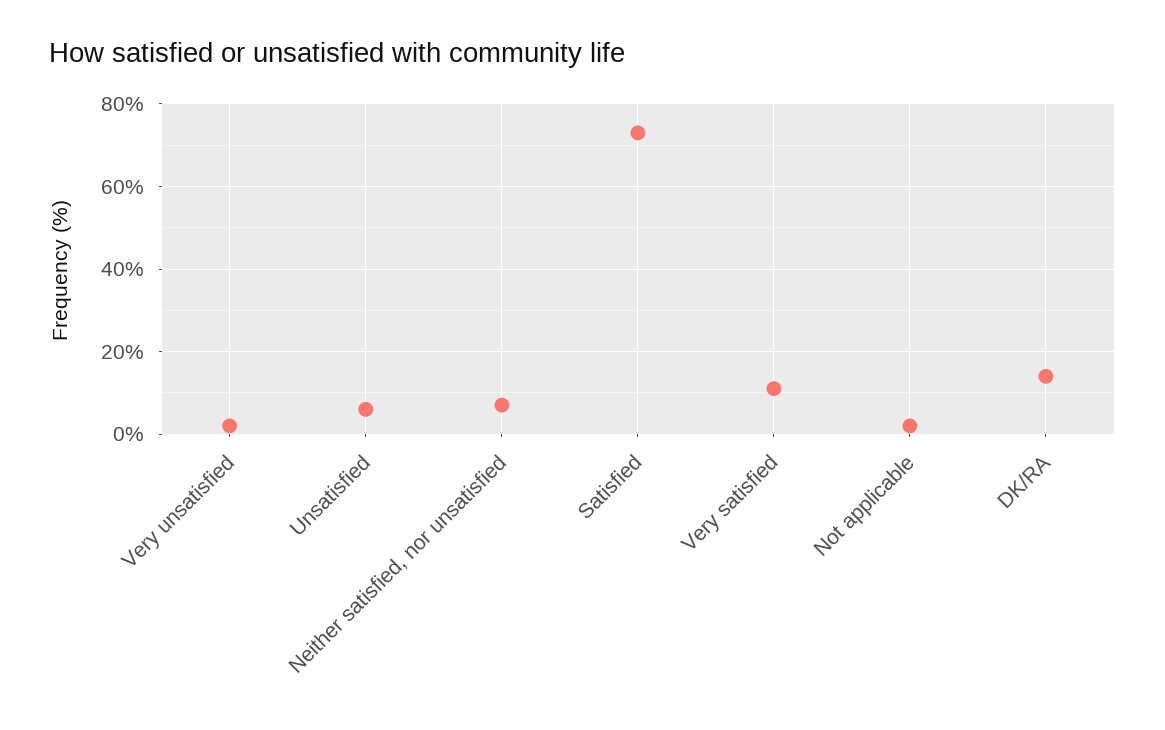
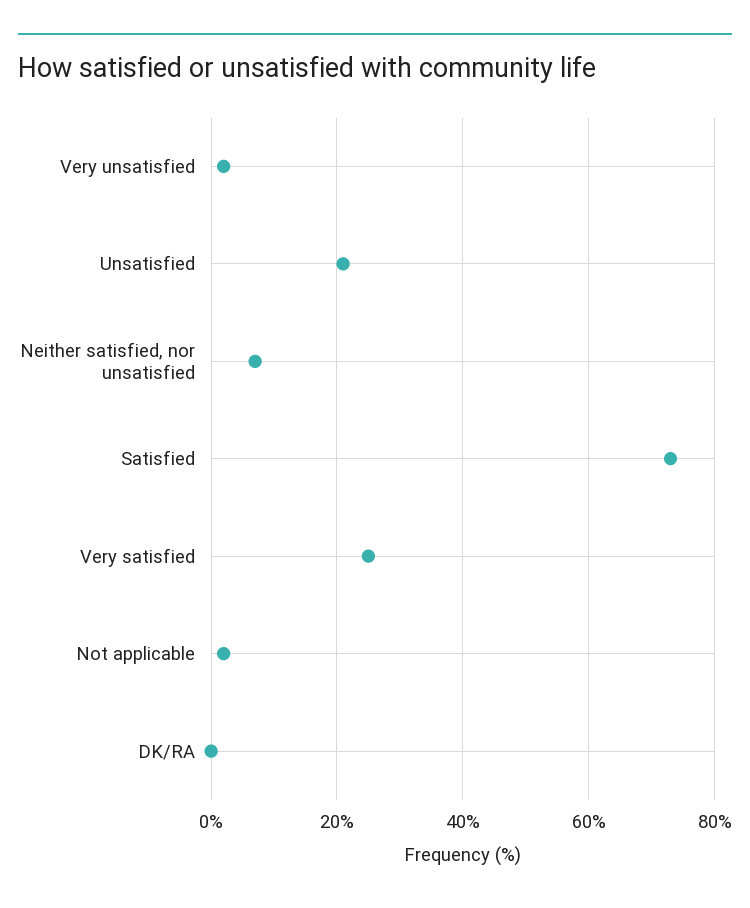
  {
    "Very unsatisfied": 0,
-   "Unsatisfied": 5,
+   "Unsatisfied": 20,
    "Neither satisfied, nor unsatisfied": 5,
    "Satisfied": 75,
-   "Very satisfied": 10,
+   "Very satisfied": 25,
    "Not applicable": 0,
-   "DK/RA": 15
+   "DK/RA": 0
  }

